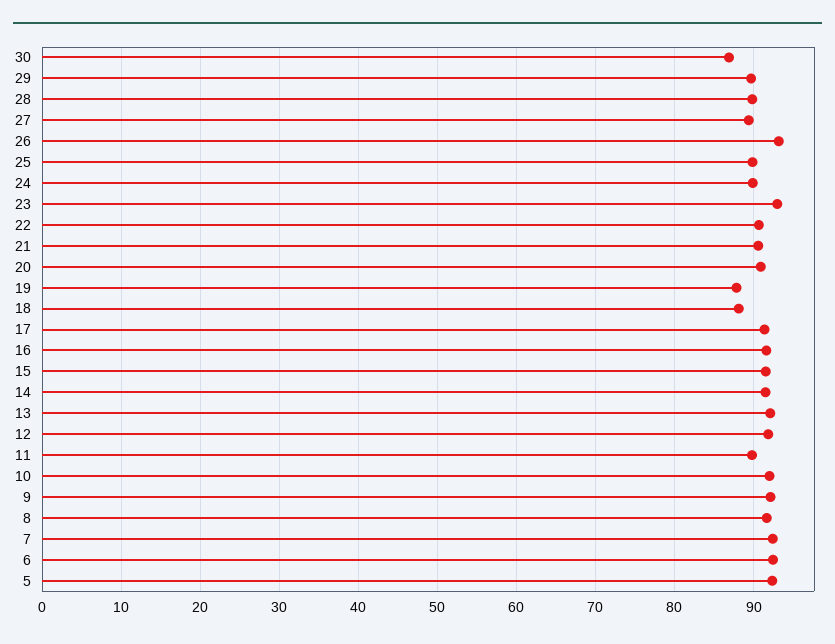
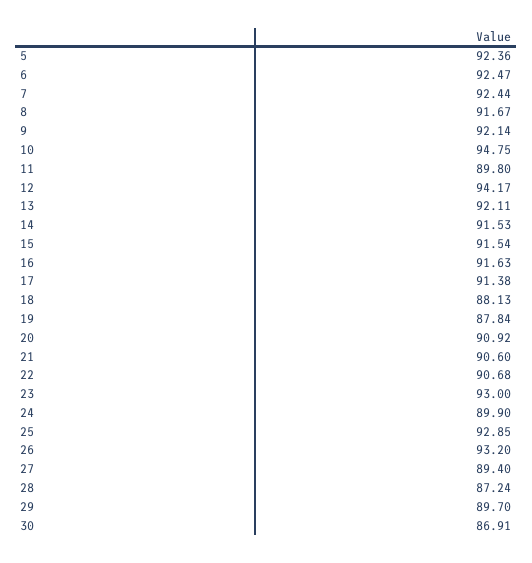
  {
    "30": 86.91,
    "29": 89.7,
-   "28": 90,
+   "28": 87.24,
    "27": 89.4,
    "26": 93.2,
-   "25": 90,
+   "25": 92.85,
    "24": 89.9,
    "23": 93,
    "22": 90.68,
    "21": 90.6,
    "20": 90.92,
    "19": 87.84,
    "18": 88.13,
    "17": 91.38,
    "16": 91.63,
    "15": 91.54,
    "14": 91.53,
    "13": 92.11,
-   "12": 92,
+   "12": 94.17,
    "11": 89.8,
-   "10": 92,
+   "10": 94.75,
    "9": 92.14,
    "8": 91.67,
    "7": 92.44,
    "6": 92.47,
    "5": 92.36
  }

